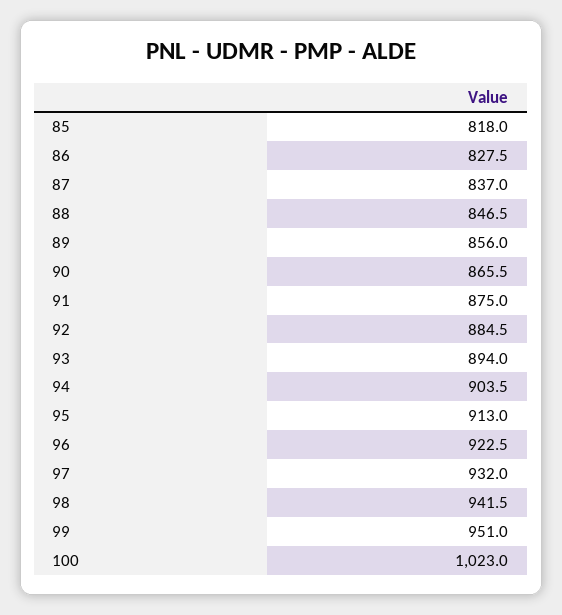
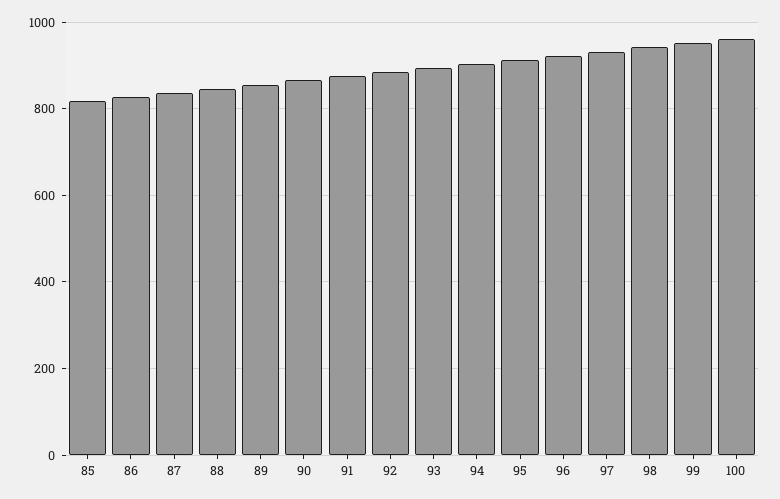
  {
    "85": 818,
    "86": 827.5,
    "87": 837,
    "88": 846.5,
    "89": 856,
    "90": 865.5,
    "91": 875,
    "92": 884.5,
    "93": 894,
    "94": 903.5,
    "95": 913,
    "96": 922.5,
    "97": 932,
    "98": 941.5,
    "99": 951,
-   "100": 1023
+   "100": 960
  }

